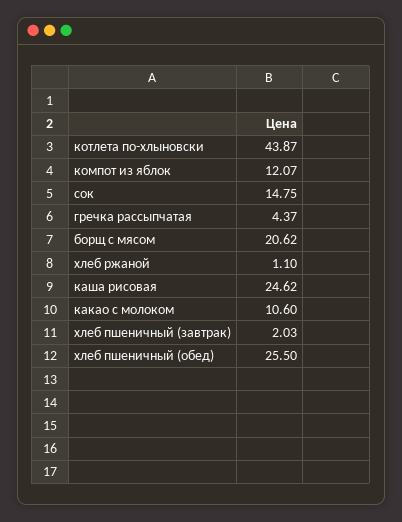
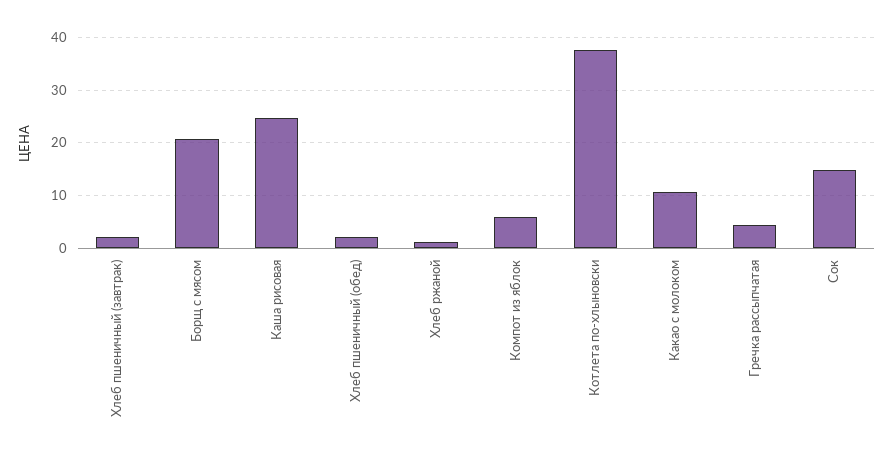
  {
-   "котлета по-хлыновски": 43.87,
+   "котлета по-хлыновски": 38,
-   "компот из яблок": 12.07,
+   "компот из яблок": 6,
    "сок": 14.75,
    "гречка рассыпчатая": 4.37,
    "борщ с мясом": 20.62,
    "хлеб ржаной": 1.1,
    "каша рисовая": 24.62,
    "какао с молоком": 10.6,
    "хлеб пшеничный (завтрак)": 2.03,
-   "хлеб пшеничный (обед)": 25.5
+   "хлеб пшеничный (обед)": 2
  }

